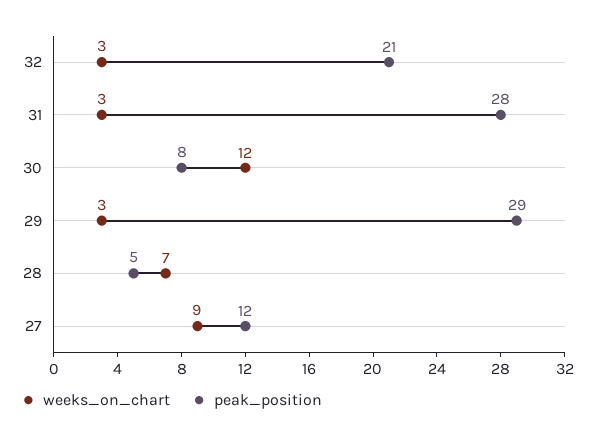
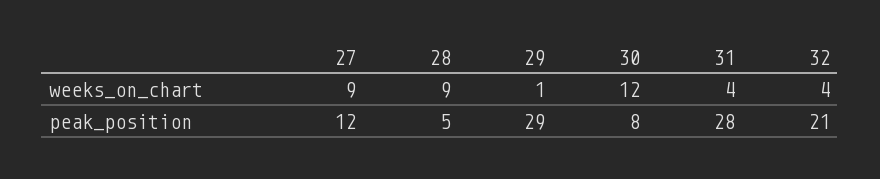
  {
    "weeks_on_chart": {
-     "32": 3,
+     "32": 4,
-     "31": 3,
+     "31": 4,
      "30": 12,
-     "29": 3,
+     "29": 1,
-     "28": 7,
+     "28": 9,
      "27": 9
    },
    "peak_position": {
      "32": 21,
      "31": 28,
      "30": 8,
      "29": 29,
      "28": 5,
      "27": 12
    }
  }

